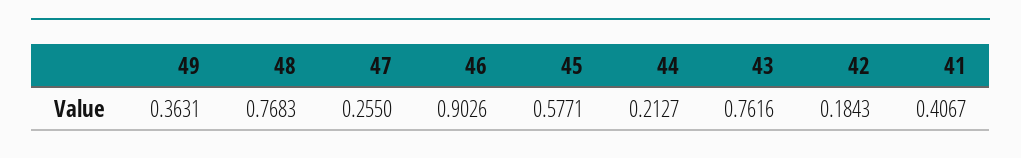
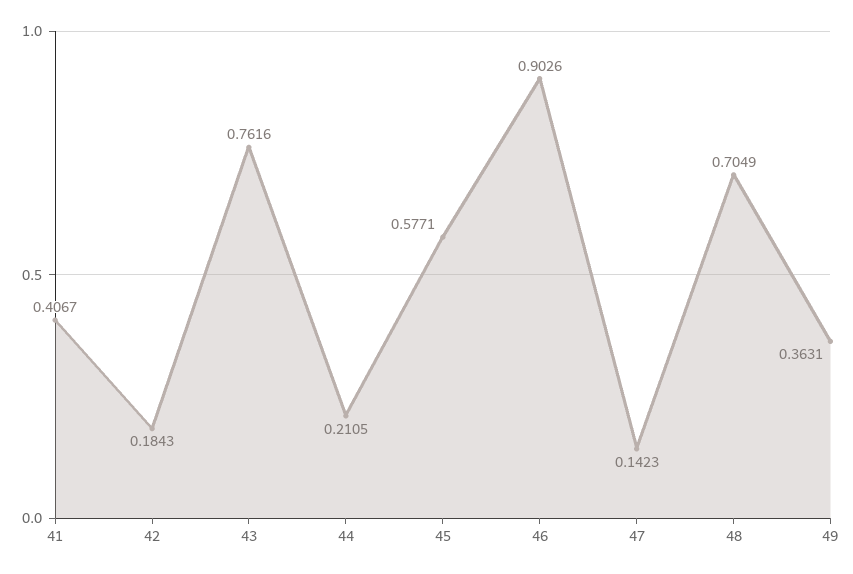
  {
    "49": 0.3631,
-   "48": 0.7683,
+   "48": 0.7049,
-   "47": 0.255,
+   "47": 0.1423,
    "46": 0.9026,
    "45": 0.5771,
-   "44": 0.2127,
+   "44": 0.2105,
    "43": 0.7616,
    "42": 0.1843,
    "41": 0.4067
  }

